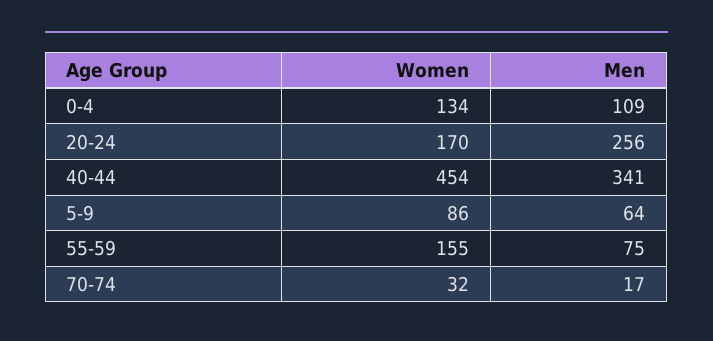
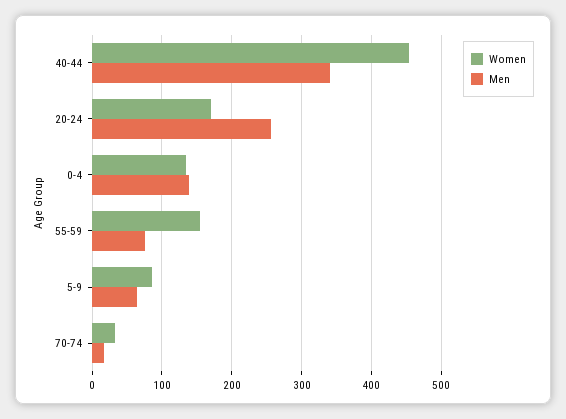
  {
    "Women": {
      "0-4": 134,
      "20-24": 170,
      "40-44": 454,
      "5-9": 86,
      "55-59": 155,
      "70-74": 32
    },
    "Men": {
-     "0-4": 109,
+     "0-4": 140,
      "20-24": 256,
      "40-44": 341,
      "5-9": 64,
      "55-59": 75,
      "70-74": 17
    }
  }

